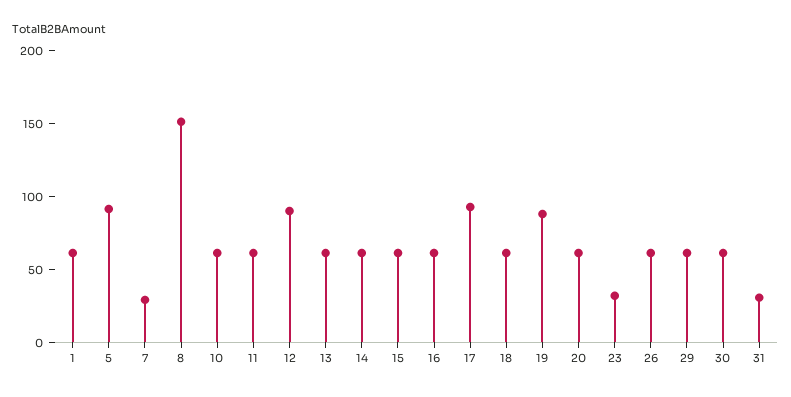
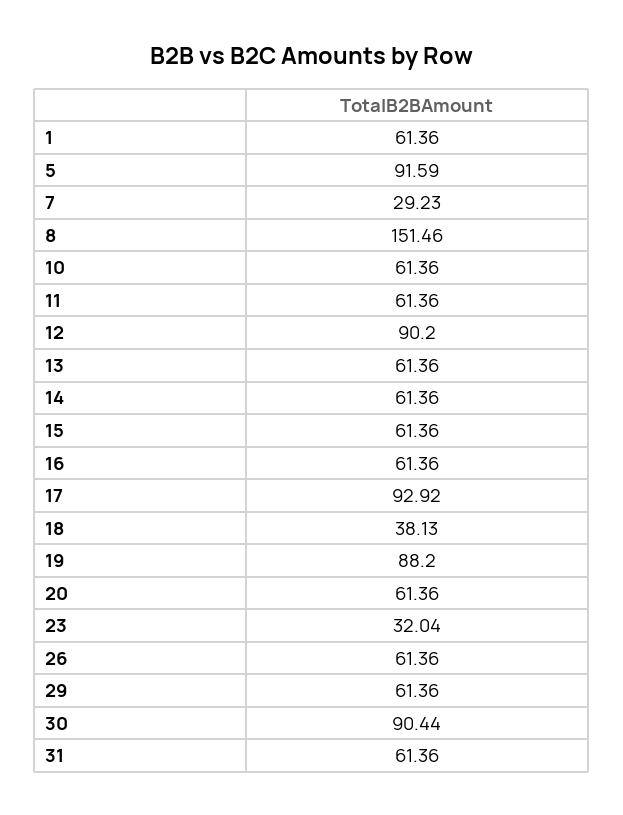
  {
    "1": 61.36,
    "5": 91.59,
    "7": 29.23,
    "8": 151.46,
    "10": 61.36,
    "11": 61.36,
    "12": 90.2,
    "13": 61.36,
    "14": 61.36,
    "15": 61.36,
    "16": 61.36,
    "17": 92.92,
-   "18": 60,
+   "18": 38.13,
    "19": 88.2,
    "20": 61.36,
    "23": 32.04,
    "26": 61.36,
    "29": 61.36,
-   "30": 60,
+   "30": 90.44,
-   "31": 30
+   "31": 61.36
  }

